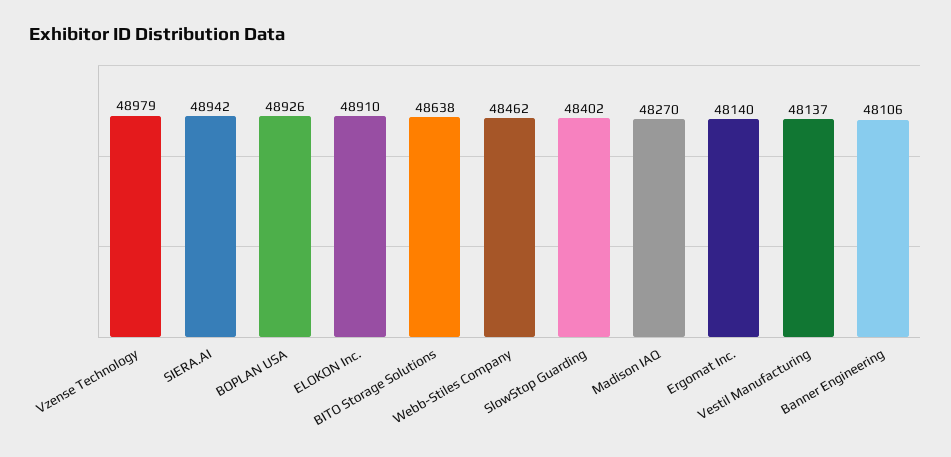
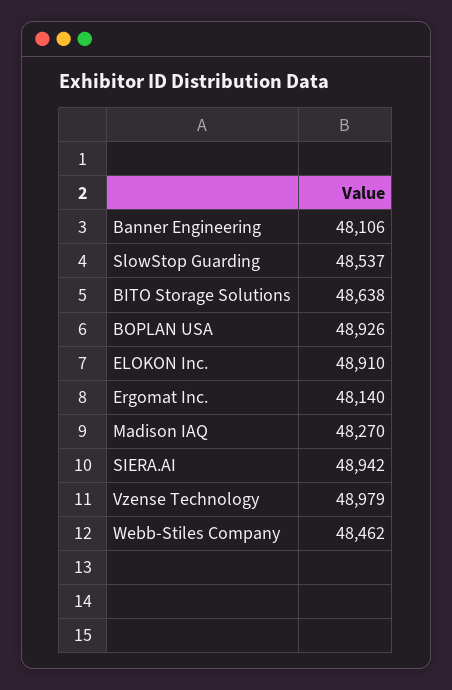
  {
    "Vzense Technology": 48979,
    "SIERA.AI": 48942,
    "BOPLAN USA": 48926,
    "ELOKON Inc.": 48910,
    "BITO Storage Solutions": 48638,
    "Webb-Stiles Company": 48462,
-   "SlowStop Guarding": 48402,
+   "SlowStop Guarding": 48537,
    "Madison IAQ": 48270,
    "Ergomat Inc.": 48140,
-   "Vestil Manufacturing": 48137,
    "Banner Engineering": 48106
  }

